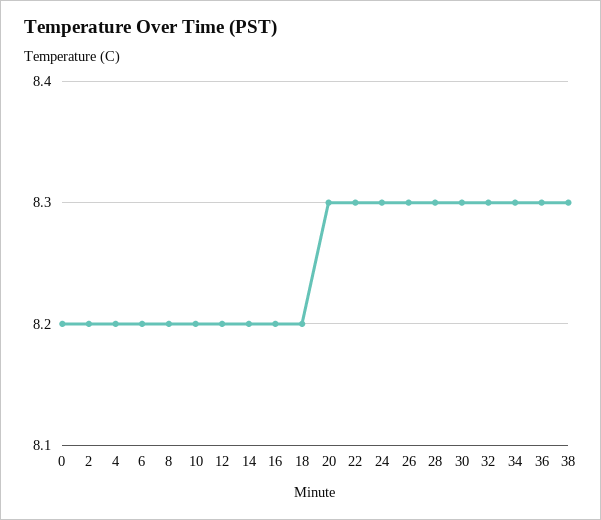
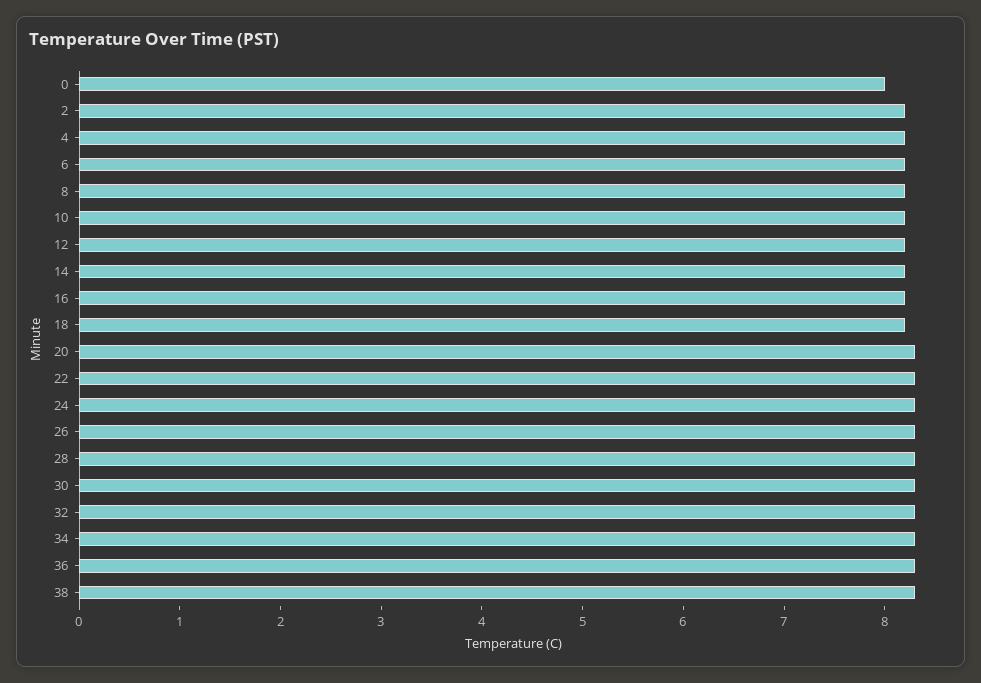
  {
-   "0": 8.2,
+   "0": 8,
    "2": 8.2,
    "4": 8.2,
    "6": 8.2,
    "8": 8.2,
    "10": 8.2,
    "12": 8.2,
    "14": 8.2,
    "16": 8.2,
    "18": 8.2,
    "20": 8.3,
    "22": 8.3,
    "24": 8.3,
    "26": 8.3,
    "28": 8.3,
    "30": 8.3,
    "32": 8.3,
    "34": 8.3,
    "36": 8.3,
    "38": 8.3
  }

